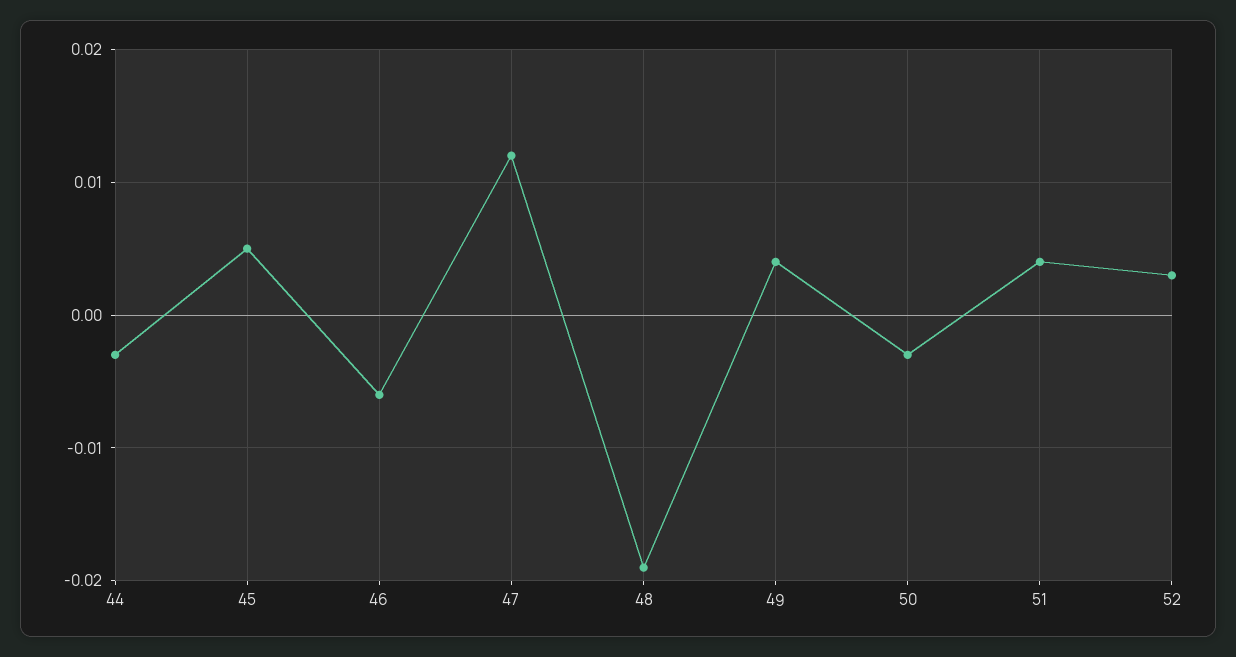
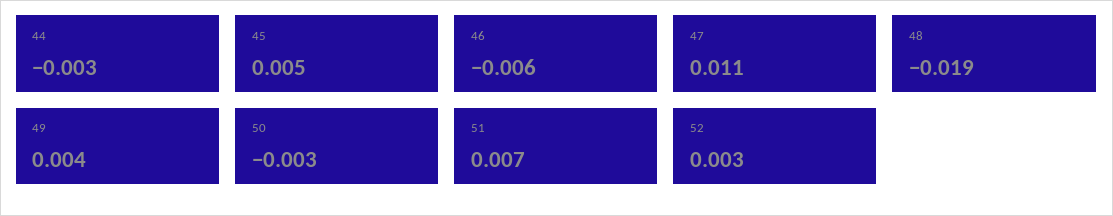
  {
    "44": -0.003,
    "45": 0.005,
    "46": -0.006,
-   "47": 0.012,
+   "47": 0.011,
    "48": -0.019,
    "49": 0.004,
    "50": -0.003,
-   "51": 0.004,
+   "51": 0.007,
    "52": 0.003
  }

